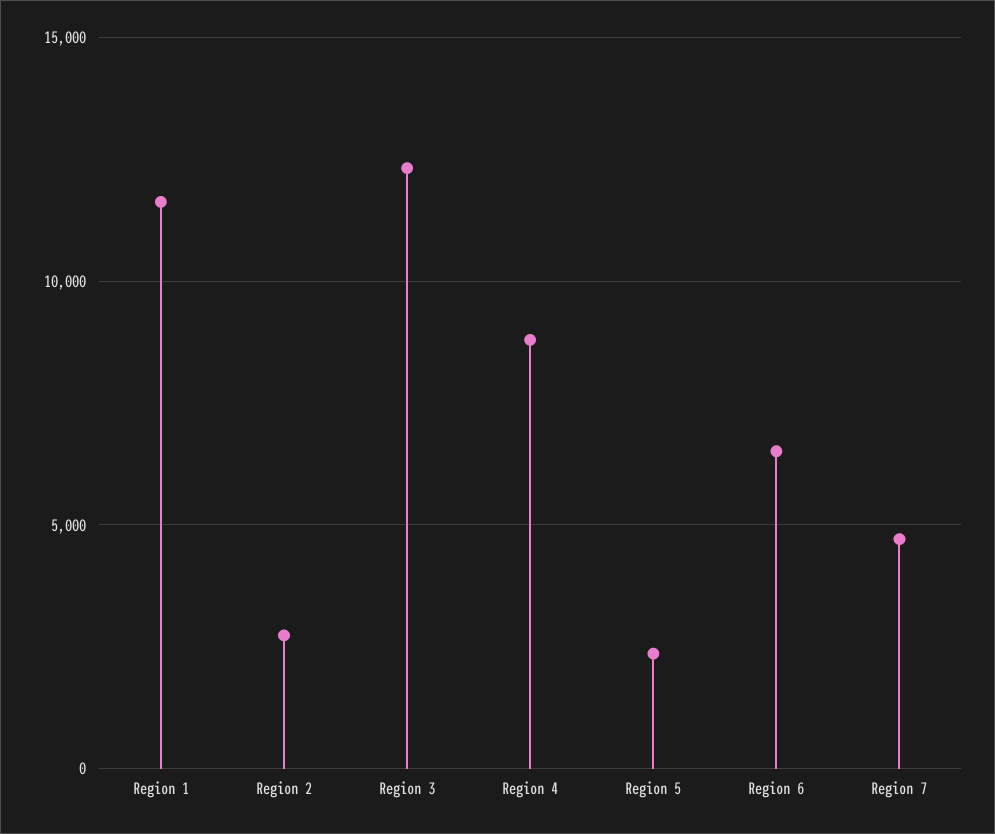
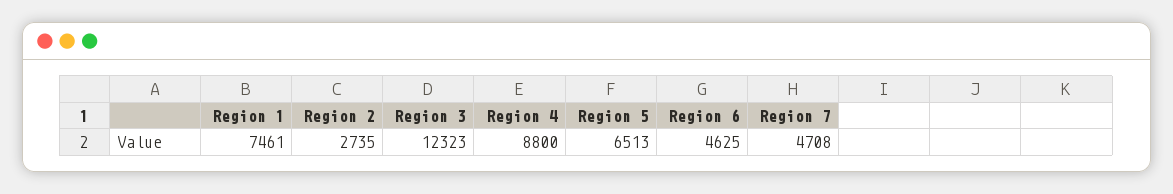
  {
-   "Region 1": 11500,
+   "Region 1": 7461,
    "Region 2": 2735,
    "Region 3": 12323,
    "Region 4": 8800,
-   "Region 5": 2500,
+   "Region 5": 6513,
-   "Region 6": 6500,
+   "Region 6": 4625,
    "Region 7": 4708
  }

